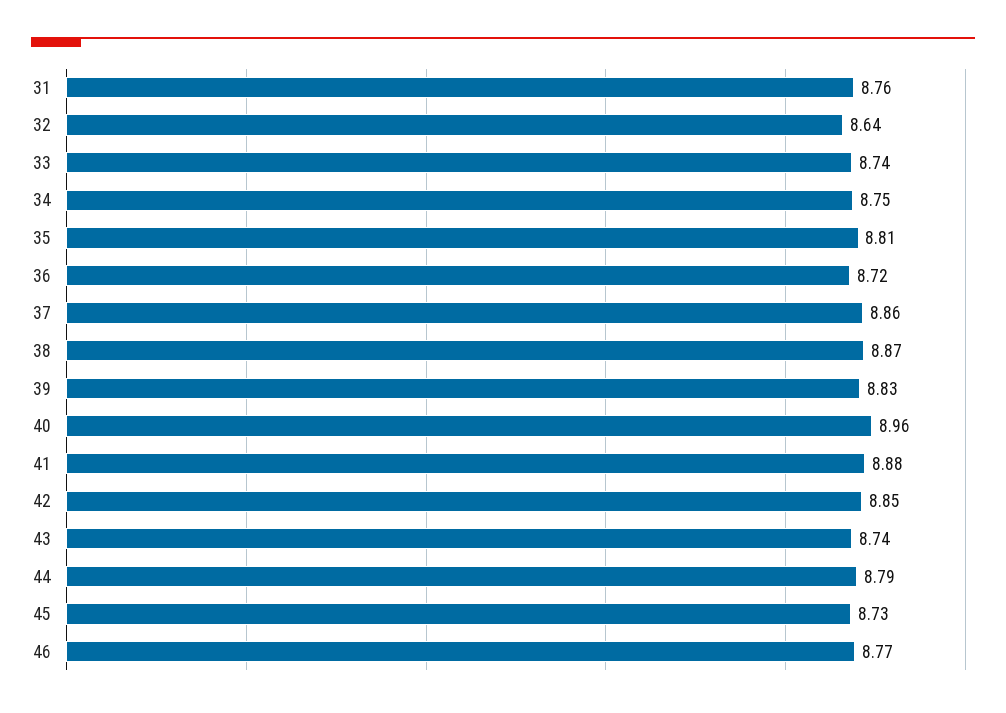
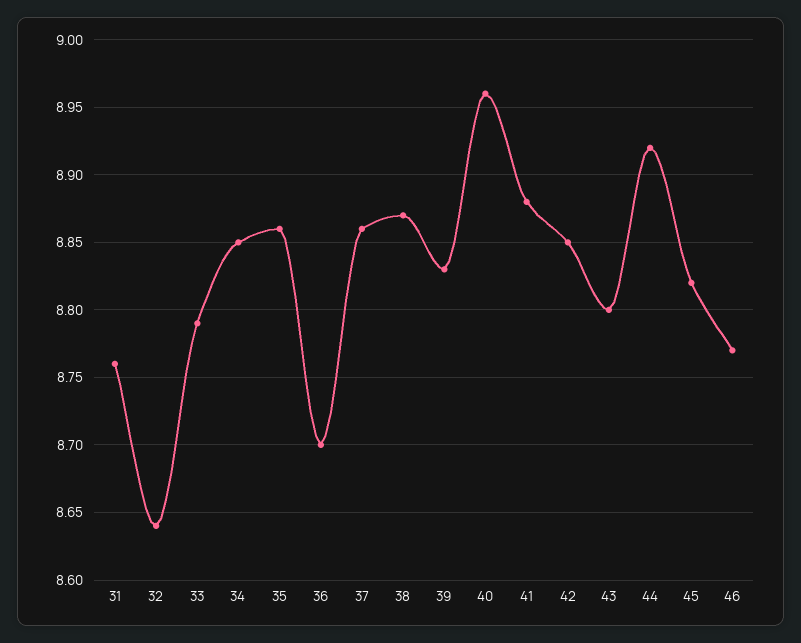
  {
    "31": 8.76,
    "32": 8.64,
-   "33": 8.74,
+   "33": 8.79,
-   "34": 8.75,
+   "34": 8.85,
-   "35": 8.81,
+   "35": 8.86,
-   "36": 8.72,
+   "36": 8.7,
    "37": 8.86,
    "38": 8.87,
    "39": 8.83,
    "40": 8.96,
    "41": 8.88,
    "42": 8.85,
-   "43": 8.74,
+   "43": 8.8,
-   "44": 8.79,
+   "44": 8.92,
-   "45": 8.73,
+   "45": 8.82,
    "46": 8.77
  }

